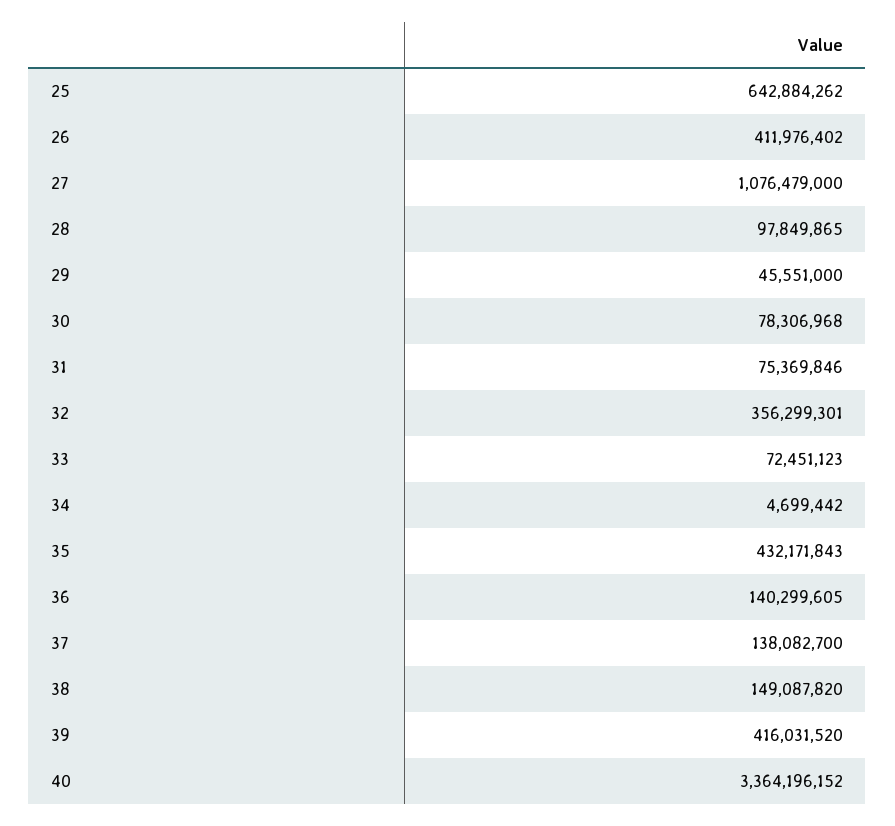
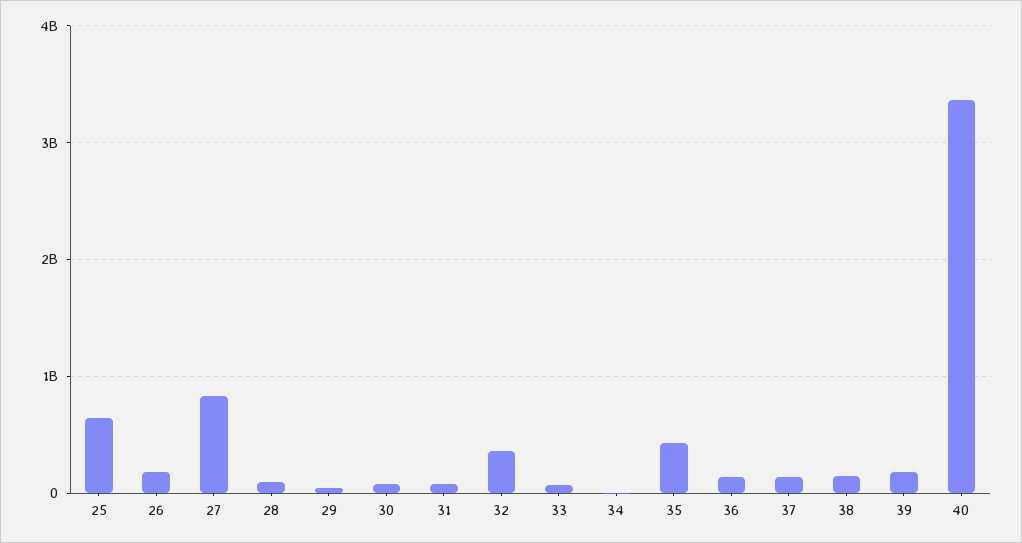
  {
    "25": 642884262,
-   "26": 411976402,
+   "26": 200000000,
-   "27": 1076479000,
+   "27": 800000000,
    "28": 97849865,
    "29": 45551000,
    "30": 78306968,
    "31": 75369846,
    "32": 356299301,
    "33": 72451123,
    "34": 4699442,
    "35": 432171843,
    "36": 140299605,
    "37": 138082700,
    "38": 149087820,
-   "39": 416031520,
+   "39": 200000000,
    "40": 3364196152
  }

